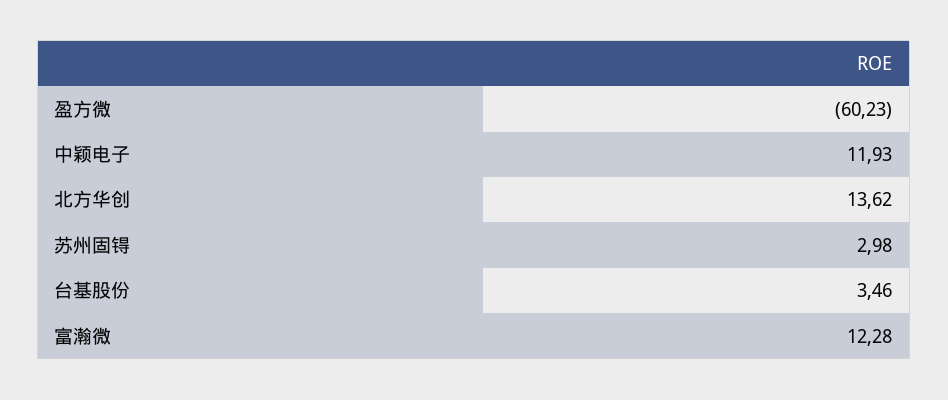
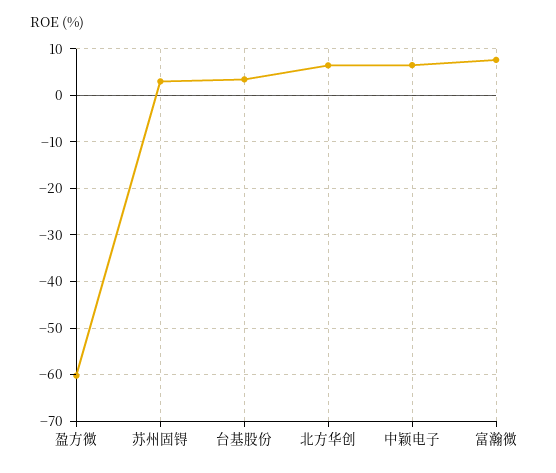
  {
    "盈方微": -60.23,
-   "中颖电子": 11.93,
+   "中颖电子": 6,
-   "北方华创": 13.62,
+   "北方华创": 6,
    "苏州固锝": 2.98,
    "台基股份": 3.46,
-   "富瀚微": 12.28
+   "富瀚微": 8
  }

